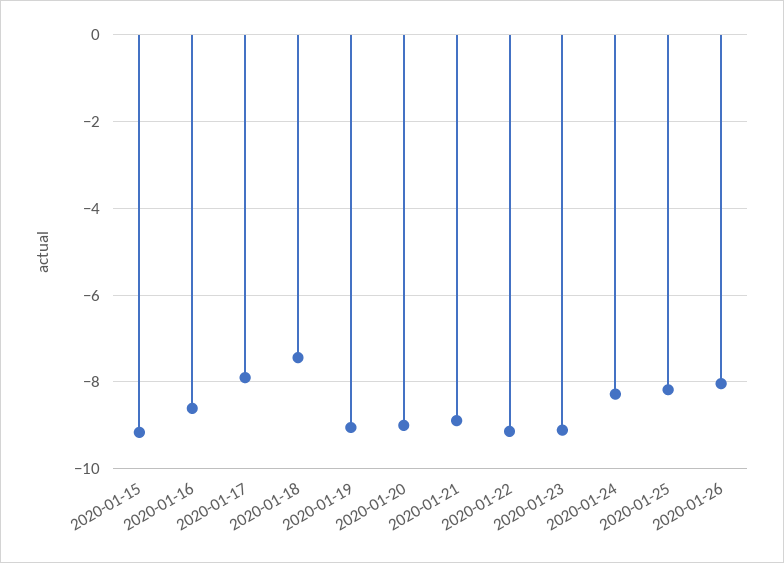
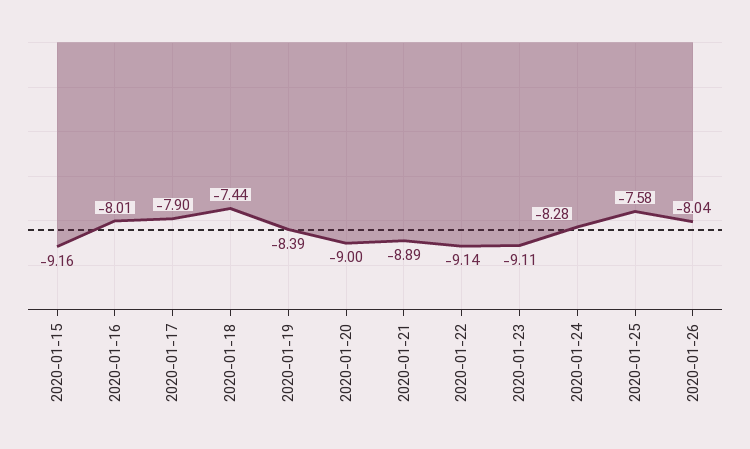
  {
    "2020-01-15": -9.16,
-   "2020-01-16": -8.6,
+   "2020-01-16": -8.01,
    "2020-01-17": -7.9,
    "2020-01-18": -7.44,
-   "2020-01-19": -9,
+   "2020-01-19": -8.39,
    "2020-01-20": -9,
    "2020-01-21": -8.89,
    "2020-01-22": -9.14,
    "2020-01-23": -9.11,
    "2020-01-24": -8.28,
-   "2020-01-25": -8.2,
+   "2020-01-25": -7.58,
    "2020-01-26": -8.04
  }

